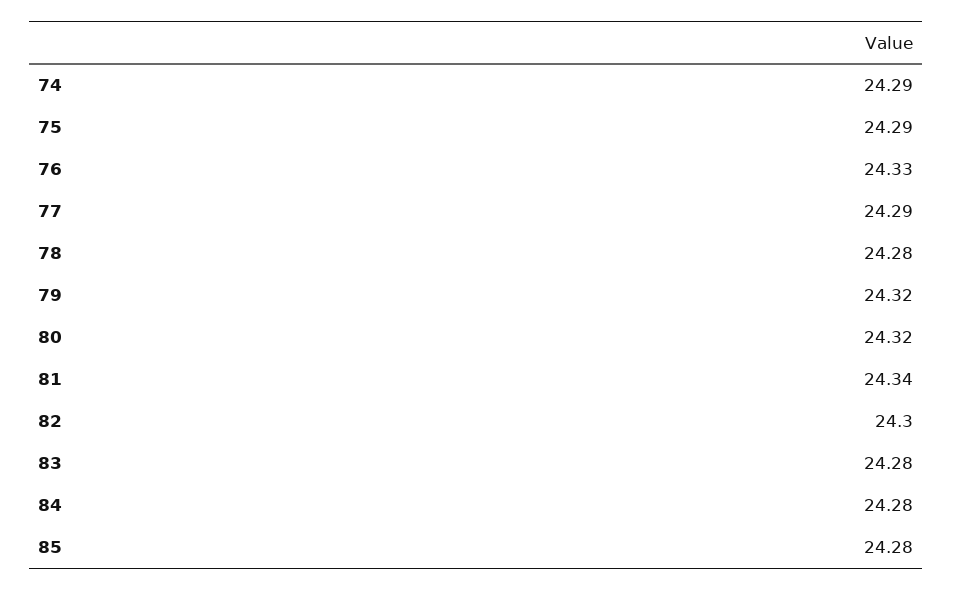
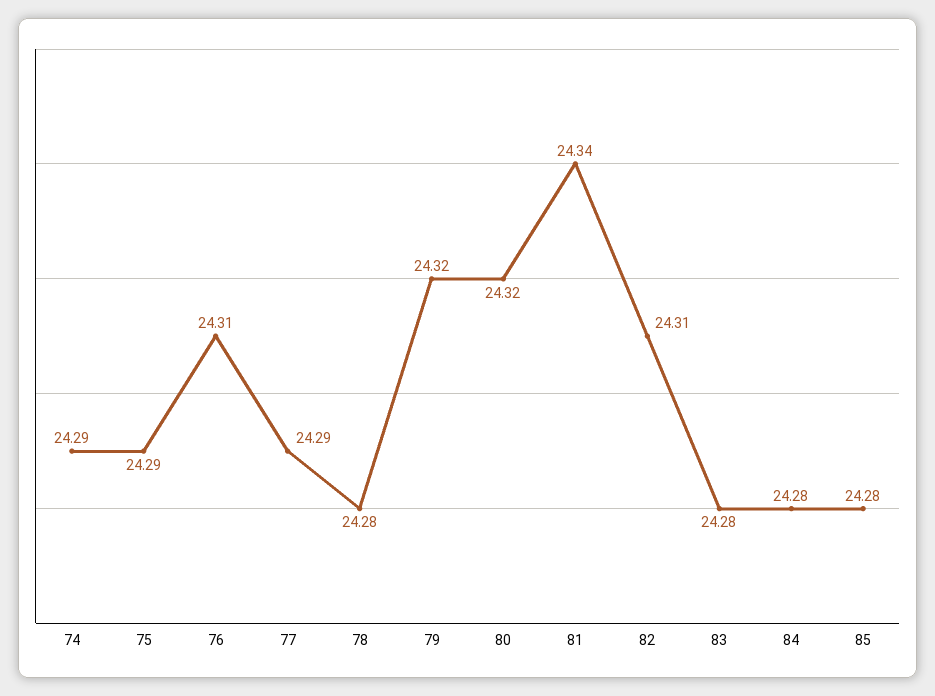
  {
    "74": 24.29,
    "75": 24.29,
-   "76": 24.33,
+   "76": 24.31,
    "77": 24.29,
    "78": 24.28,
    "79": 24.32,
    "80": 24.32,
    "81": 24.34,
-   "82": 24.3,
+   "82": 24.31,
    "83": 24.28,
    "84": 24.28,
    "85": 24.28
  }

